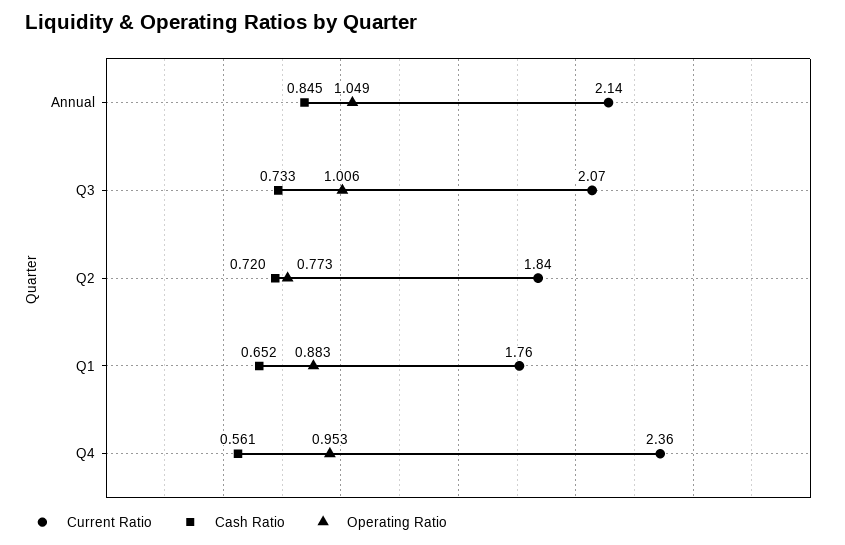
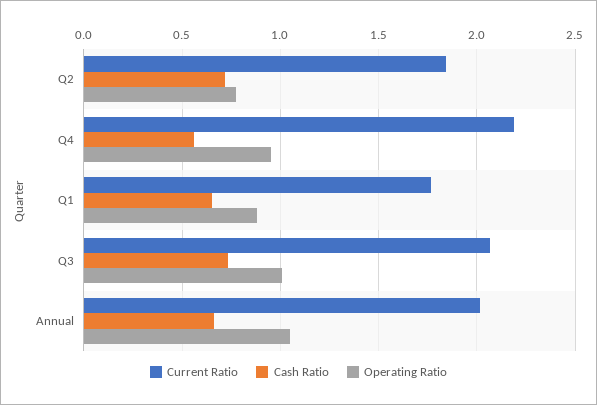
  {
    "Current Ratio": {
-     "Annual": 2.14,
+     "Annual": 2,
      "Q3": 2.07,
      "Q2": 1.84,
      "Q1": 1.76,
-     "Q4": 2.36
+     "Q4": 2.2
    },
    "Cash Ratio": {
-     "Annual": 0.845,
+     "Annual": 0.65,
      "Q3": 0.733,
      "Q2": 0.72,
      "Q1": 0.652,
      "Q4": 0.561
    },
    "Operating Ratio": {
      "Annual": 1.049,
      "Q3": 1.006,
      "Q2": 0.773,
      "Q1": 0.883,
      "Q4": 0.953
    }
  }

